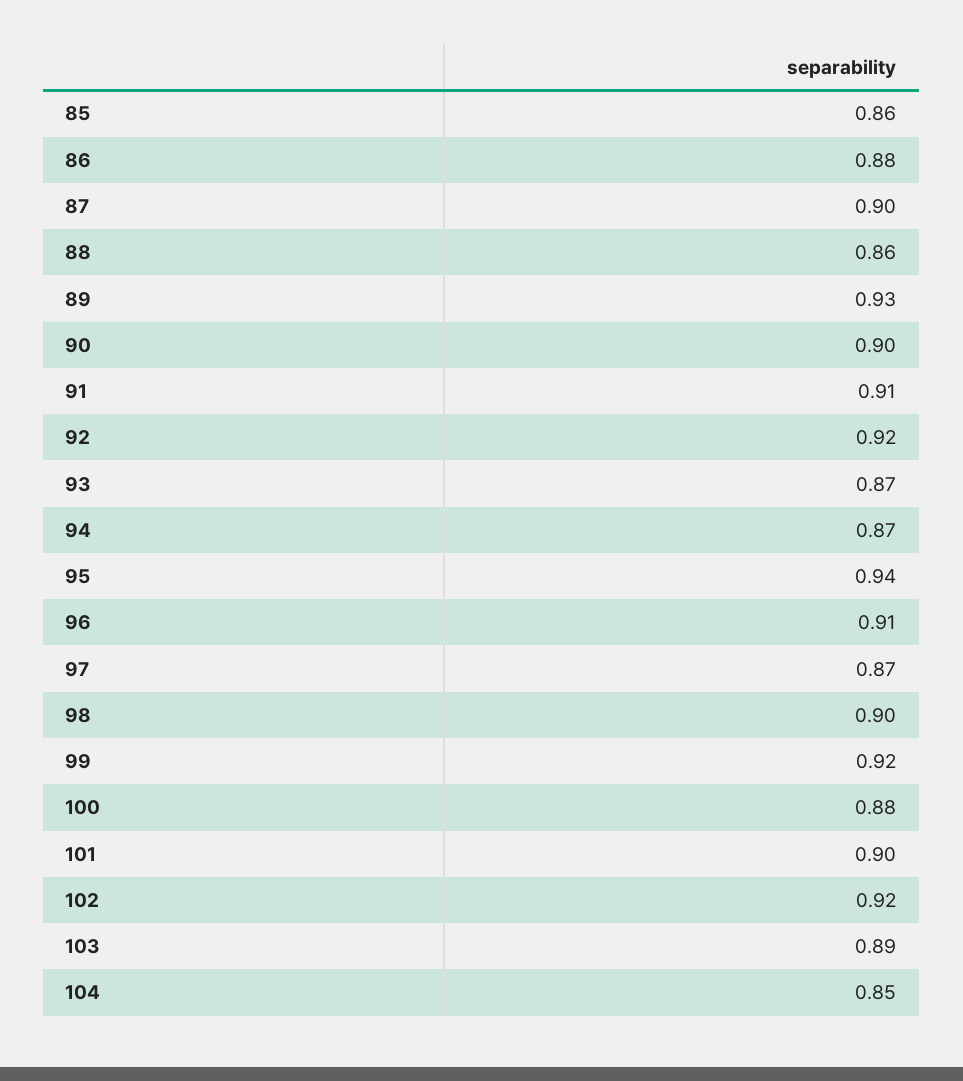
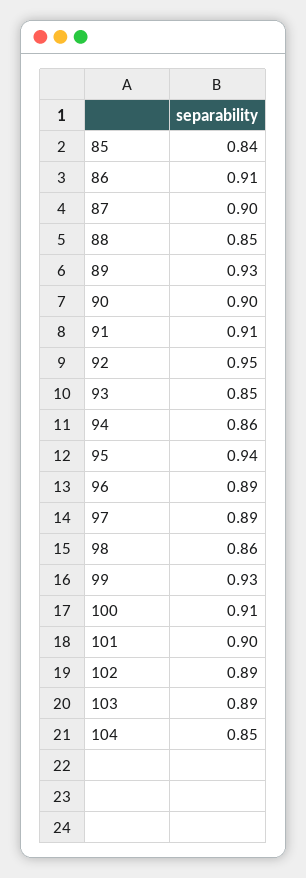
  {
-   "85": 0.86,
+   "85": 0.84,
-   "86": 0.88,
+   "86": 0.91,
    "87": 0.9,
-   "88": 0.86,
+   "88": 0.85,
    "89": 0.93,
    "90": 0.9,
    "91": 0.91,
-   "92": 0.92,
+   "92": 0.95,
-   "93": 0.87,
+   "93": 0.85,
-   "94": 0.87,
+   "94": 0.86,
    "95": 0.94,
-   "96": 0.91,
+   "96": 0.89,
-   "97": 0.87,
+   "97": 0.89,
-   "98": 0.9,
+   "98": 0.86,
-   "99": 0.92,
+   "99": 0.93,
-   "100": 0.88,
+   "100": 0.91,
    "101": 0.9,
-   "102": 0.92,
+   "102": 0.89,
    "103": 0.89,
    "104": 0.85
  }

